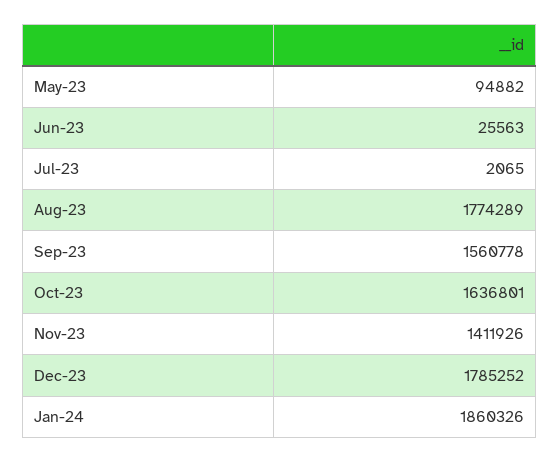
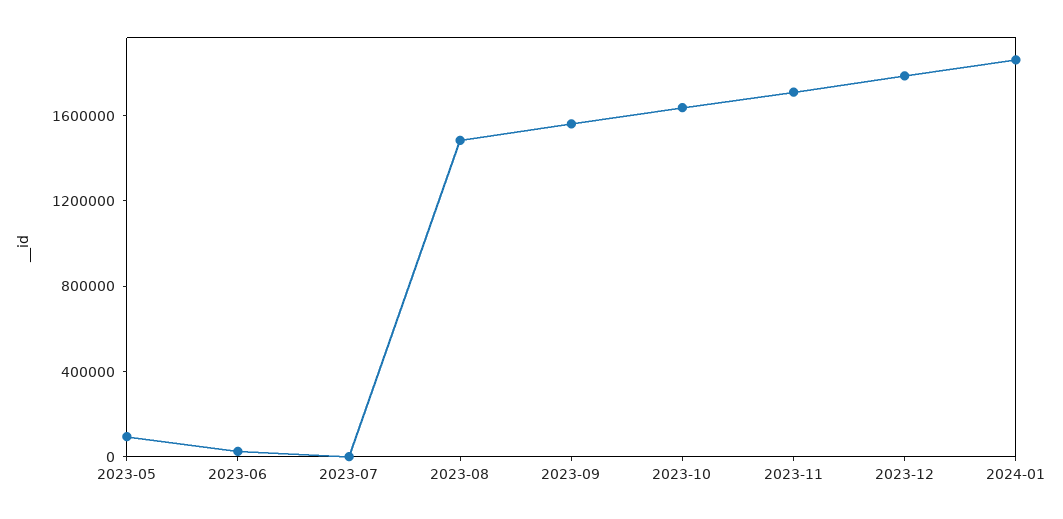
  {
    "May-23": 94882,
    "Jun-23": 25563,
    "Jul-23": 2065,
-   "Aug-23": 1774289,
+   "Aug-23": 1500000,
    "Sep-23": 1560778,
    "Oct-23": 1636801,
-   "Nov-23": 1411926,
+   "Nov-23": 1700000,
    "Dec-23": 1785252,
    "Jan-24": 1860326
  }

